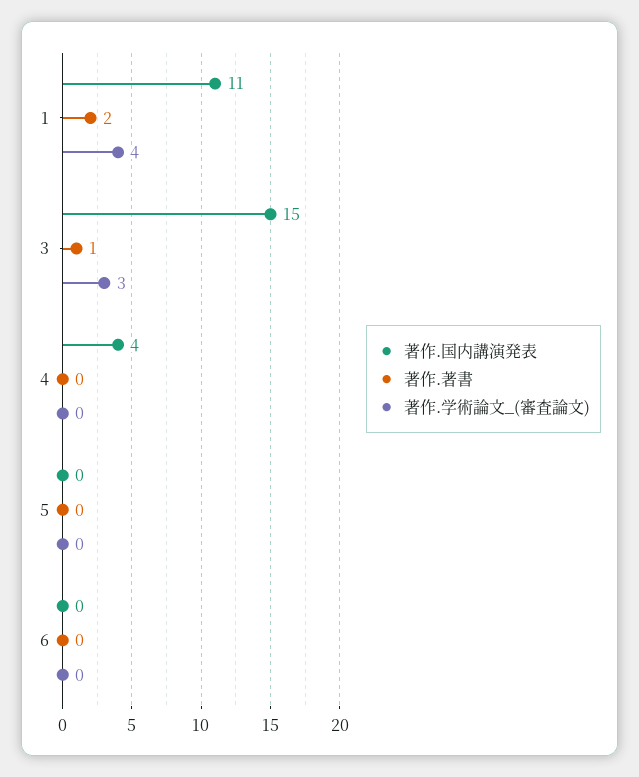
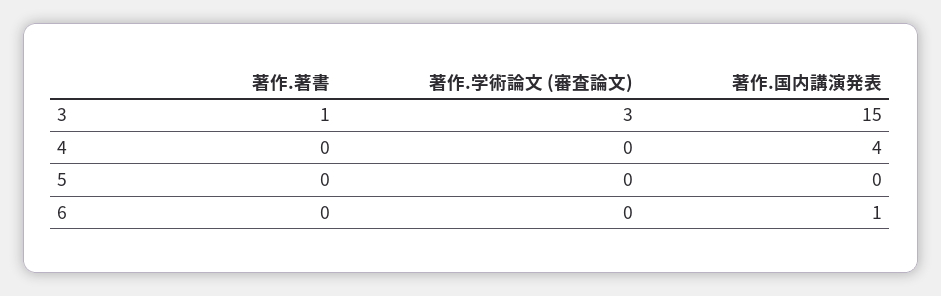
  {
    "著作.国内講演発表": {
-     "1": 11,
      "3": 15,
      "4": 4,
      "5": 0,
-     "6": 0
+     "6": 1
    },
    "著作.著書": {
-     "1": 2,
      "3": 1,
      "4": 0,
      "5": 0,
      "6": 0
    },
    "著作.学術論文_(審査論文)": {
-     "1": 4,
      "3": 3,
      "4": 0,
      "5": 0,
      "6": 0
    }
  }

